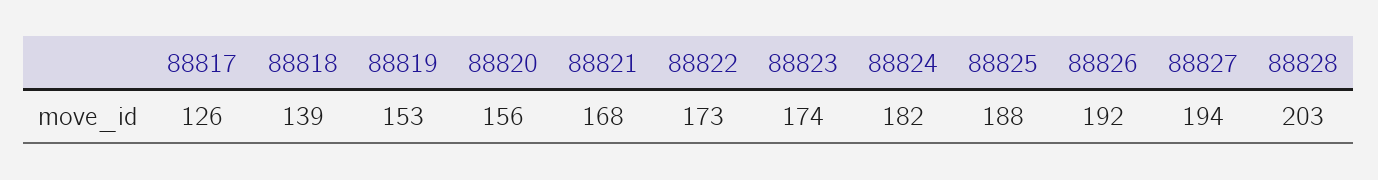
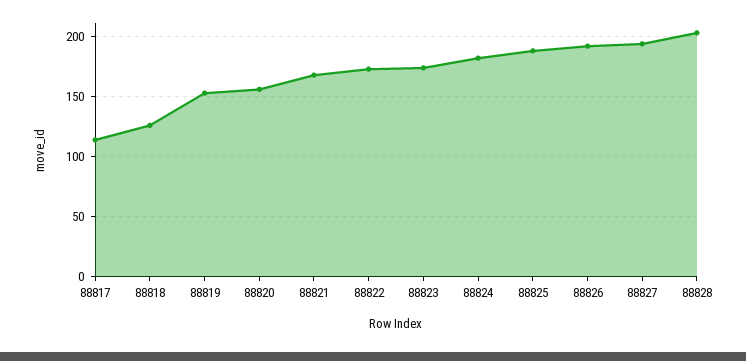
  {
-   "88817": 126,
+   "88817": 115,
-   "88818": 139,
+   "88818": 125,
    "88819": 153,
    "88820": 156,
    "88821": 168,
    "88822": 173,
    "88823": 174,
    "88824": 182,
    "88825": 188,
    "88826": 192,
    "88827": 194,
    "88828": 203
  }

